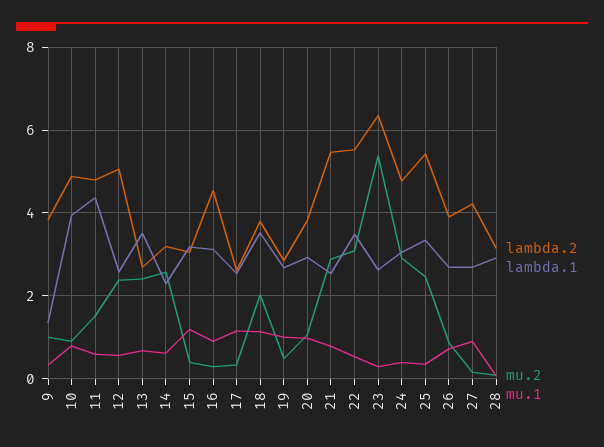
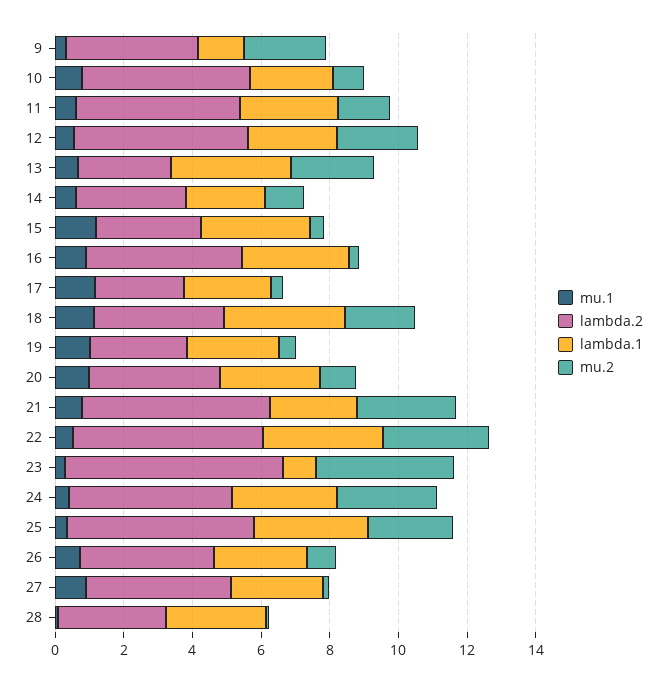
  {
    "lambda.2": {
      "9": 3.8,
      "10": 4.8,
      "11": 4.8,
      "12": 5,
      "13": 2.6,
      "14": 3.2,
      "15": 3,
      "16": 4.6,
      "17": 2.6,
      "18": 3.8,
      "19": 2.8,
      "20": 3.8,
      "21": 5.4,
      "22": 5.6,
      "23": 6.4,
      "24": 4.8,
      "25": 5.4,
      "26": 4,
      "27": 4.2,
      "28": 3.2
    },
    "lambda.1": {
      "9": 1.4,
-     "10": 4,
+     "10": 2.5,
-     "11": 4.4,
+     "11": 3,
      "12": 2.6,
      "13": 3.6,
      "14": 2.2,
      "15": 3.2,
      "16": 3.2,
      "17": 2.6,
      "18": 3.6,
      "19": 2.6,
      "20": 3,
      "21": 2.6,
      "22": 3.4,
-     "23": 2.6,
+     "23": 1,
      "24": 3,
      "25": 3.4,
      "26": 2.6,
      "27": 2.6,
      "28": 3
    },
    "mu.2": {
-     "9": 1,
+     "9": 2.5,
      "10": 1,
      "11": 1.6,
      "12": 2.4,
      "13": 2.4,
-     "14": 2.6,
+     "14": 1,
      "15": 0.4,
      "16": 0.2,
      "17": 0.4,
      "18": 2,
      "19": 0.4,
      "20": 1,
      "21": 2.8,
      "22": 3,
-     "23": 5.4,
+     "23": 4,
      "24": 3,
      "25": 2.4,
      "26": 0.8,
      "27": 0.2,
      "28": 0
    },
    "mu.1": {
      "9": 0.4,
      "10": 0.8,
      "11": 0.6,
      "12": 0.6,
      "13": 0.6,
      "14": 0.6,
      "15": 1.2,
      "16": 1,
      "17": 1.2,
      "18": 1.2,
      "19": 1,
      "20": 1,
      "21": 0.8,
      "22": 0.6,
      "23": 0.2,
      "24": 0.4,
      "25": 0.4,
      "26": 0.8,
      "27": 0.8,
      "28": 0
    }
  }

